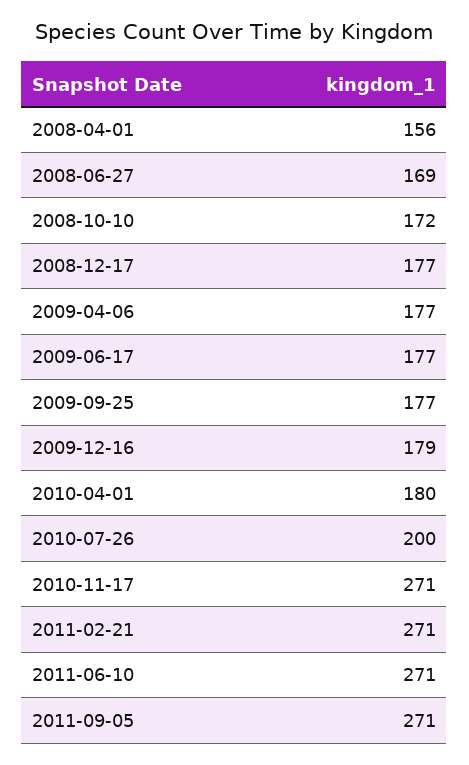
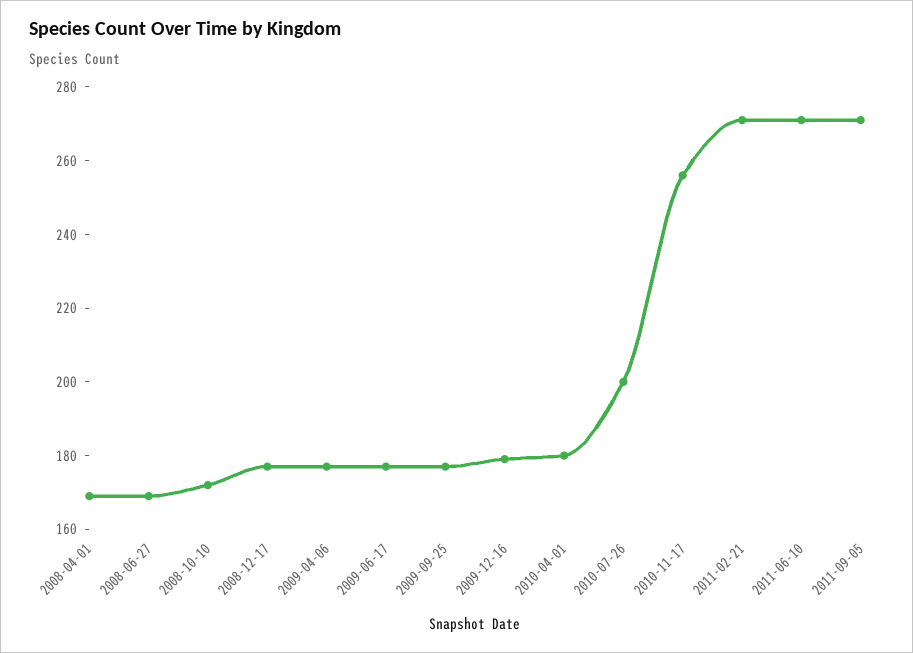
  {
-   "2008-04-01": 156,
+   "2008-04-01": 170,
    "2008-06-27": 169,
    "2008-10-10": 172,
    "2008-12-17": 177,
    "2009-04-06": 177,
    "2009-06-17": 177,
    "2009-09-25": 177,
    "2009-12-16": 179,
    "2010-04-01": 180,
    "2010-07-26": 200,
-   "2010-11-17": 271,
+   "2010-11-17": 255,
    "2011-02-21": 271,
    "2011-06-10": 271,
    "2011-09-05": 271
  }

